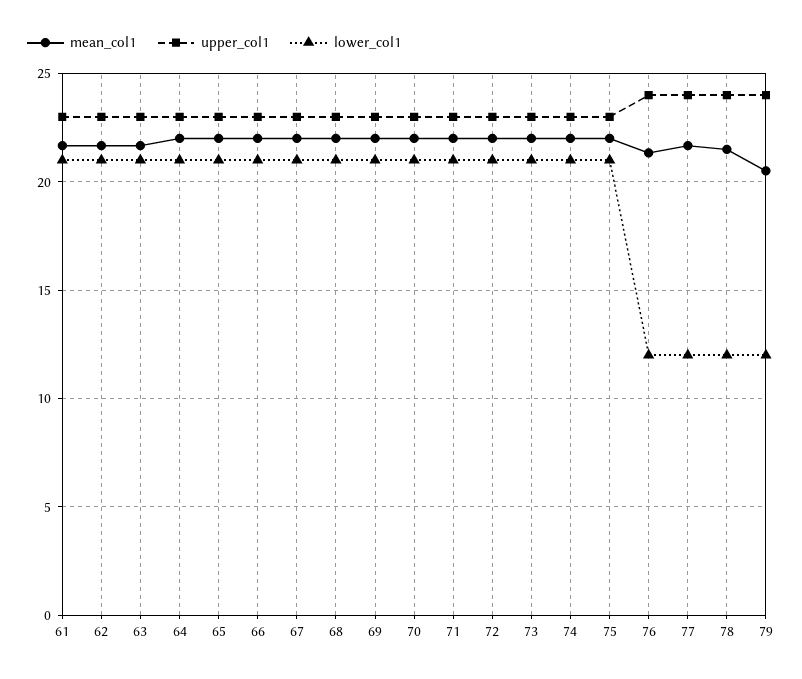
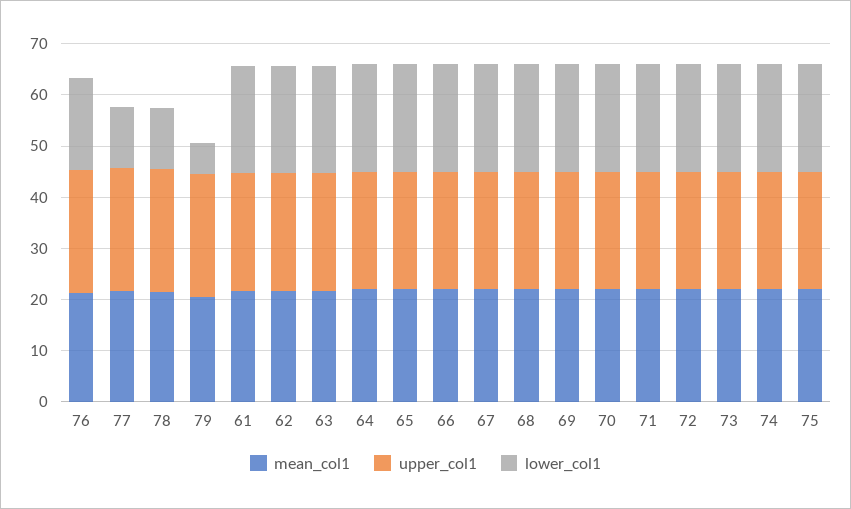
  {
    "mean_col1": {
      "61": 21.5,
      "62": 21.5,
      "63": 21.5,
      "64": 22,
      "65": 22,
      "66": 22,
      "67": 22,
      "68": 22,
      "69": 22,
      "70": 22,
      "71": 22,
      "72": 22,
      "73": 22,
      "74": 22,
      "75": 22,
      "76": 21.5,
      "77": 21.5,
      "78": 21.5,
      "79": 20.5
    },
    "upper_col1": {
      "61": 23,
      "62": 23,
      "63": 23,
      "64": 23,
      "65": 23,
      "66": 23,
      "67": 23,
      "68": 23,
      "69": 23,
      "70": 23,
      "71": 23,
      "72": 23,
      "73": 23,
      "74": 23,
      "75": 23,
      "76": 24,
      "77": 24,
      "78": 24,
      "79": 24
    },
    "lower_col1": {
      "61": 21,
      "62": 21,
      "63": 21,
      "64": 21,
      "65": 21,
      "66": 21,
      "67": 21,
      "68": 21,
      "69": 21,
      "70": 21,
      "71": 21,
      "72": 21,
      "73": 21,
      "74": 21,
      "75": 21,
-     "76": 12,
+     "76": 18,
      "77": 12,
      "78": 12,
-     "79": 12
+     "79": 6
    }
  }

